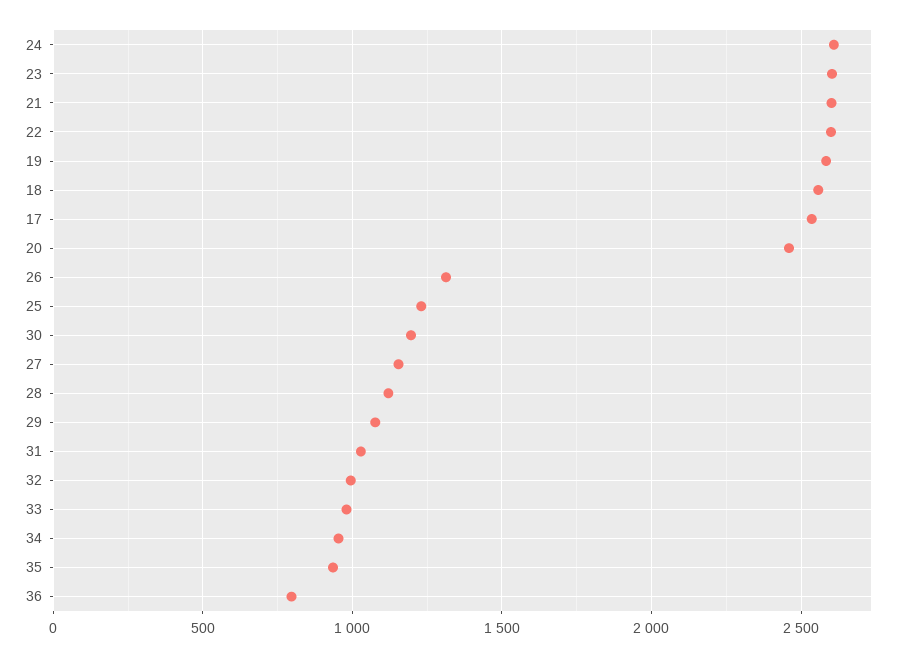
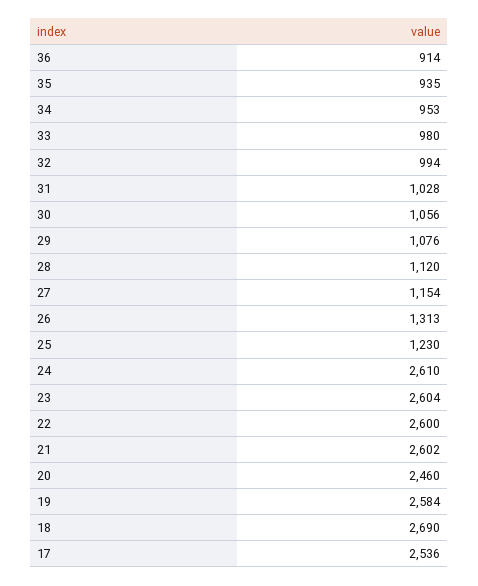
  {
    "24": 2610,
    "23": 2604,
    "21": 2602,
    "22": 2600,
    "19": 2584,
-   "18": 2550,
+   "18": 2690,
    "17": 2536,
    "20": 2460,
    "26": 1313,
    "25": 1230,
-   "30": 1200,
+   "30": 1056,
    "27": 1154,
    "28": 1120,
    "29": 1076,
    "31": 1028,
    "32": 994,
    "33": 980,
    "34": 953,
    "35": 935,
-   "36": 800
+   "36": 914
  }

